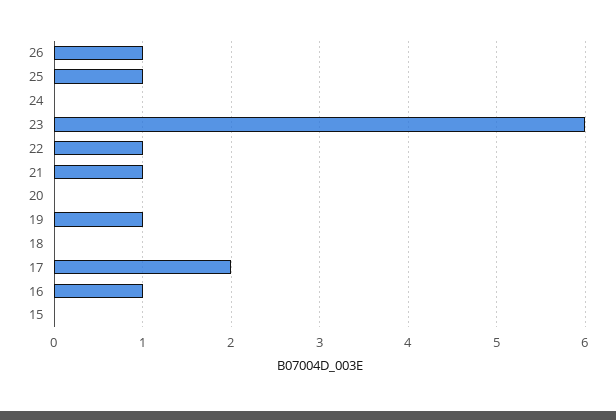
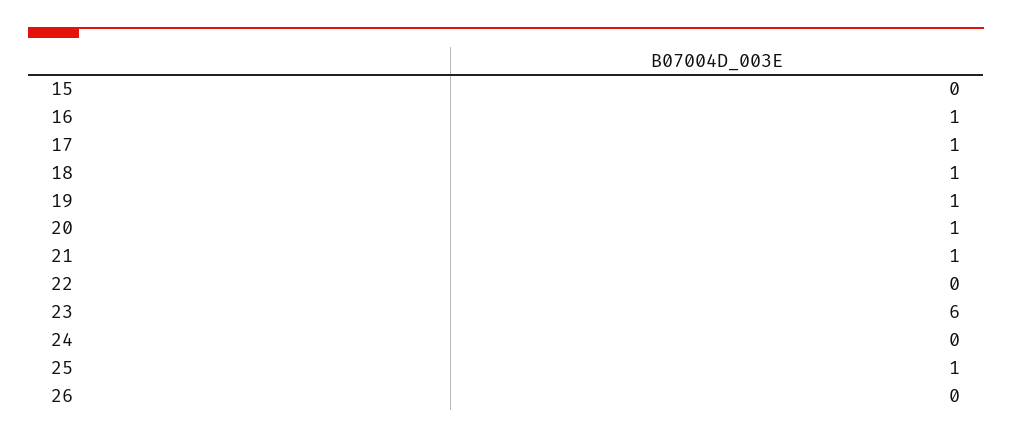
  {
-   "26": 1,
+   "26": 0,
    "25": 1,
    "24": 0,
    "23": 6,
-   "22": 1,
+   "22": 0,
    "21": 1,
-   "20": 0,
+   "20": 1,
    "19": 1,
-   "18": 0,
+   "18": 1,
-   "17": 2,
+   "17": 1,
    "16": 1,
    "15": 0
  }

